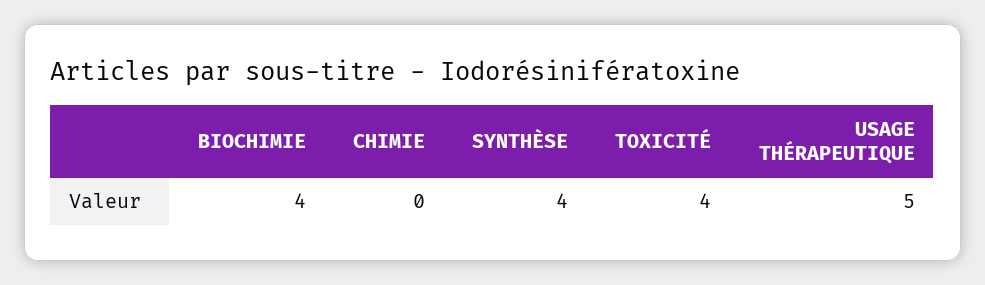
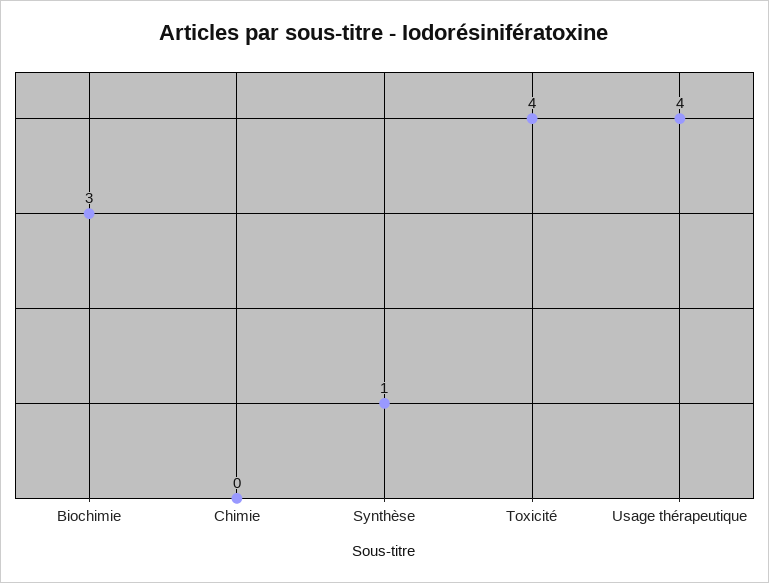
  {
-   "BIOCHIMIE": 4,
+   "BIOCHIMIE": 3,
    "CHIMIE": 0,
-   "SYNTHÈSE": 4,
+   "SYNTHÈSE": 1,
    "TOXICITÉ": 4,
-   "USAGE THÉRAPEUTIQUE": 5
+   "USAGE THÉRAPEUTIQUE": 4
  }

